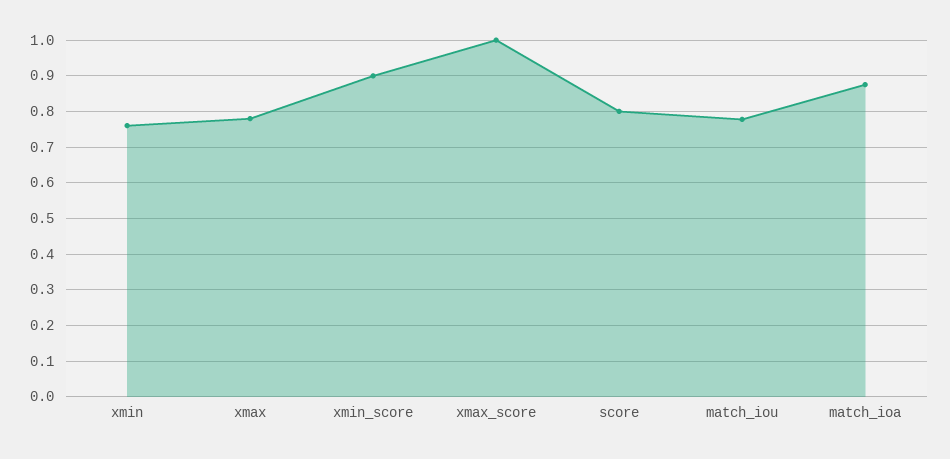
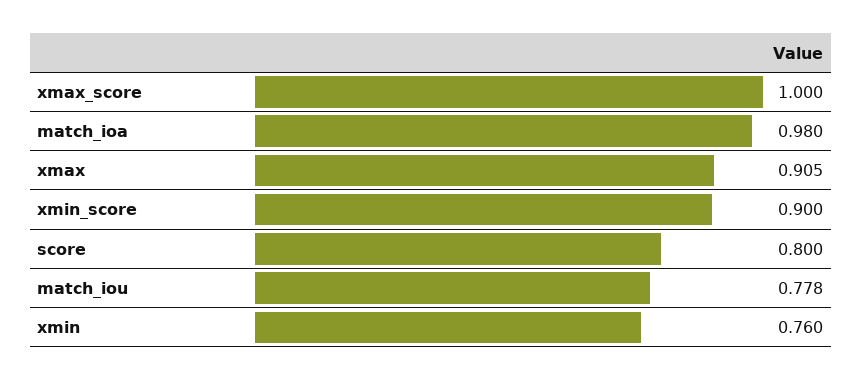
  {
    "xmin": 0.76,
-   "xmax": 0.78,
+   "xmax": 0.905,
    "xmin_score": 0.9,
    "xmax_score": 1,
    "score": 0.8,
    "match_iou": 0.778,
-   "match_ioa": 0.88
+   "match_ioa": 0.98
  }

